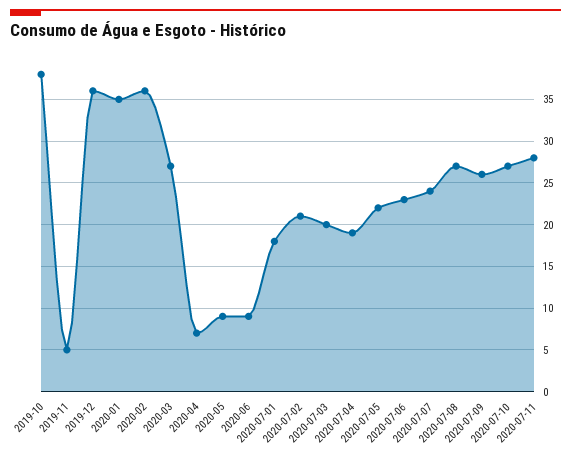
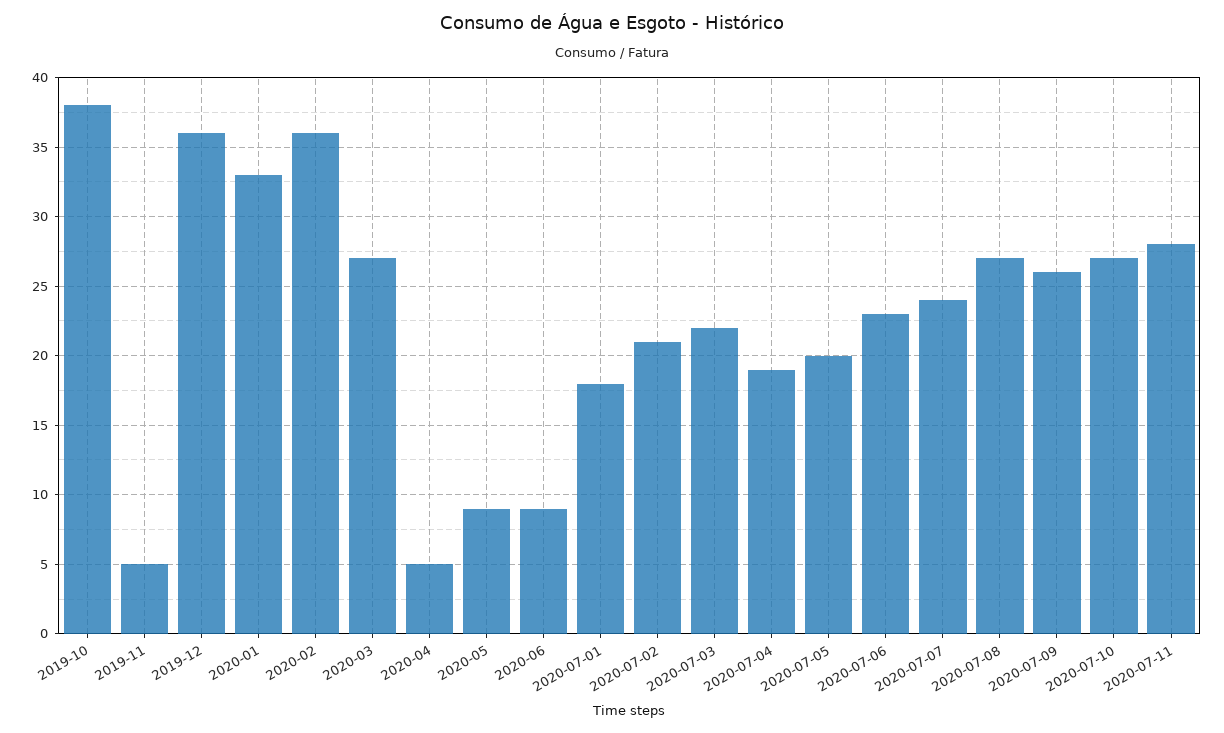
  {
    "2019-10": 38,
    "2019-11": 5,
    "2019-12": 36,
-   "2020-01": 35,
+   "2020-01": 33,
    "2020-02": 36,
    "2020-03": 27,
-   "2020-04": 7,
+   "2020-04": 5,
    "2020-05": 9,
    "2020-06": 9,
    "2020-07-01": 18,
    "2020-07-02": 21,
-   "2020-07-03": 20,
+   "2020-07-03": 22,
    "2020-07-04": 19,
-   "2020-07-05": 22,
+   "2020-07-05": 20,
    "2020-07-06": 23,
    "2020-07-07": 24,
    "2020-07-08": 27,
    "2020-07-09": 26,
    "2020-07-10": 27,
    "2020-07-11": 28
  }

